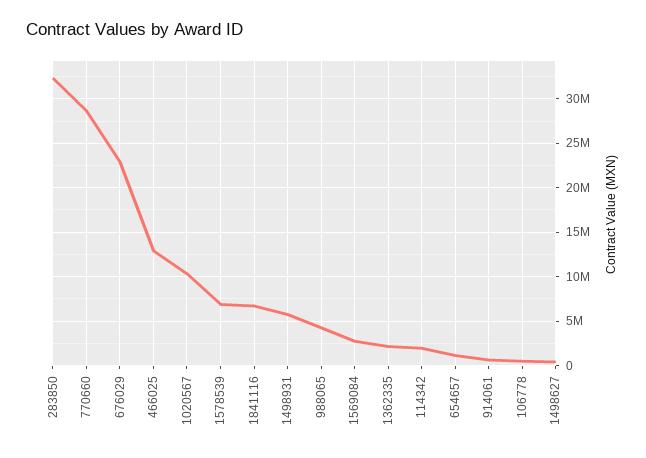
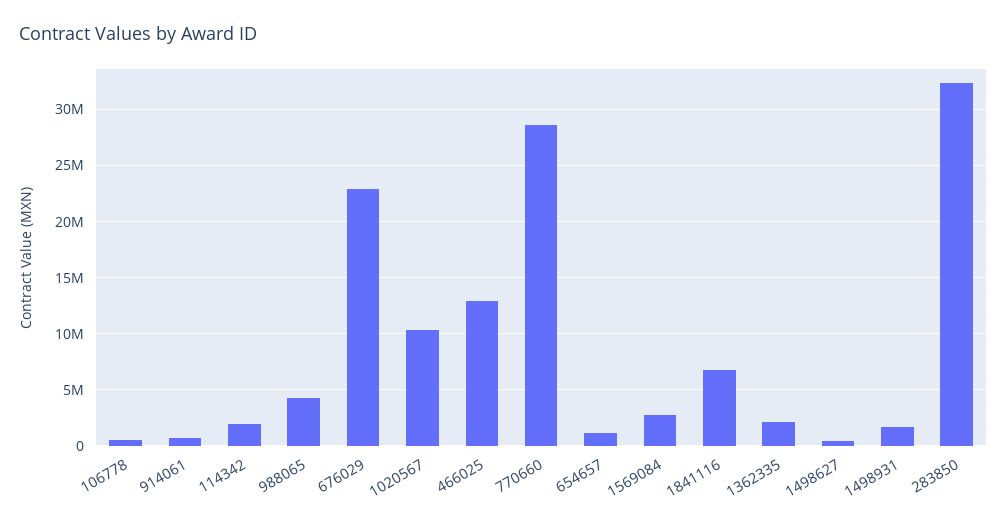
  {
    "283850": 32000000,
    "770660": 29000000,
    "676029": 23000000,
    "466025": 13000000,
    "1020567": 10000000,
-   "1578539": 7000000,
    "1841116": 7000000,
-   "1498931": 6000000,
+   "1498931": 2000000,
    "988065": 4000000,
    "1569084": 3000000,
    "1362335": 2000000,
    "114342": 2000000,
    "654657": 1000000,
    "914061": 1000000,
    "106778": 1000000,
    "1498627": 0
  }

